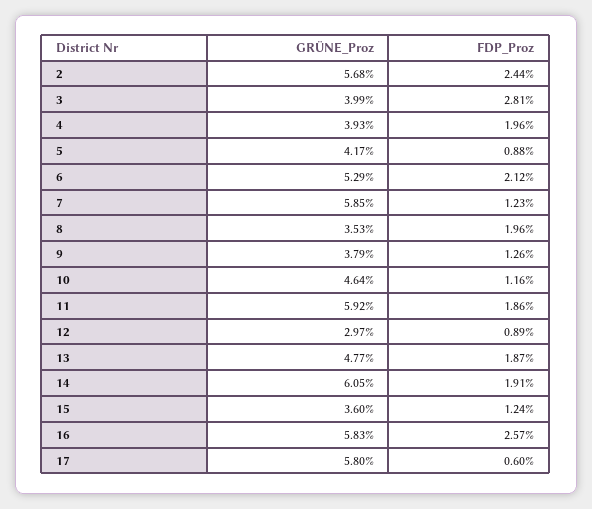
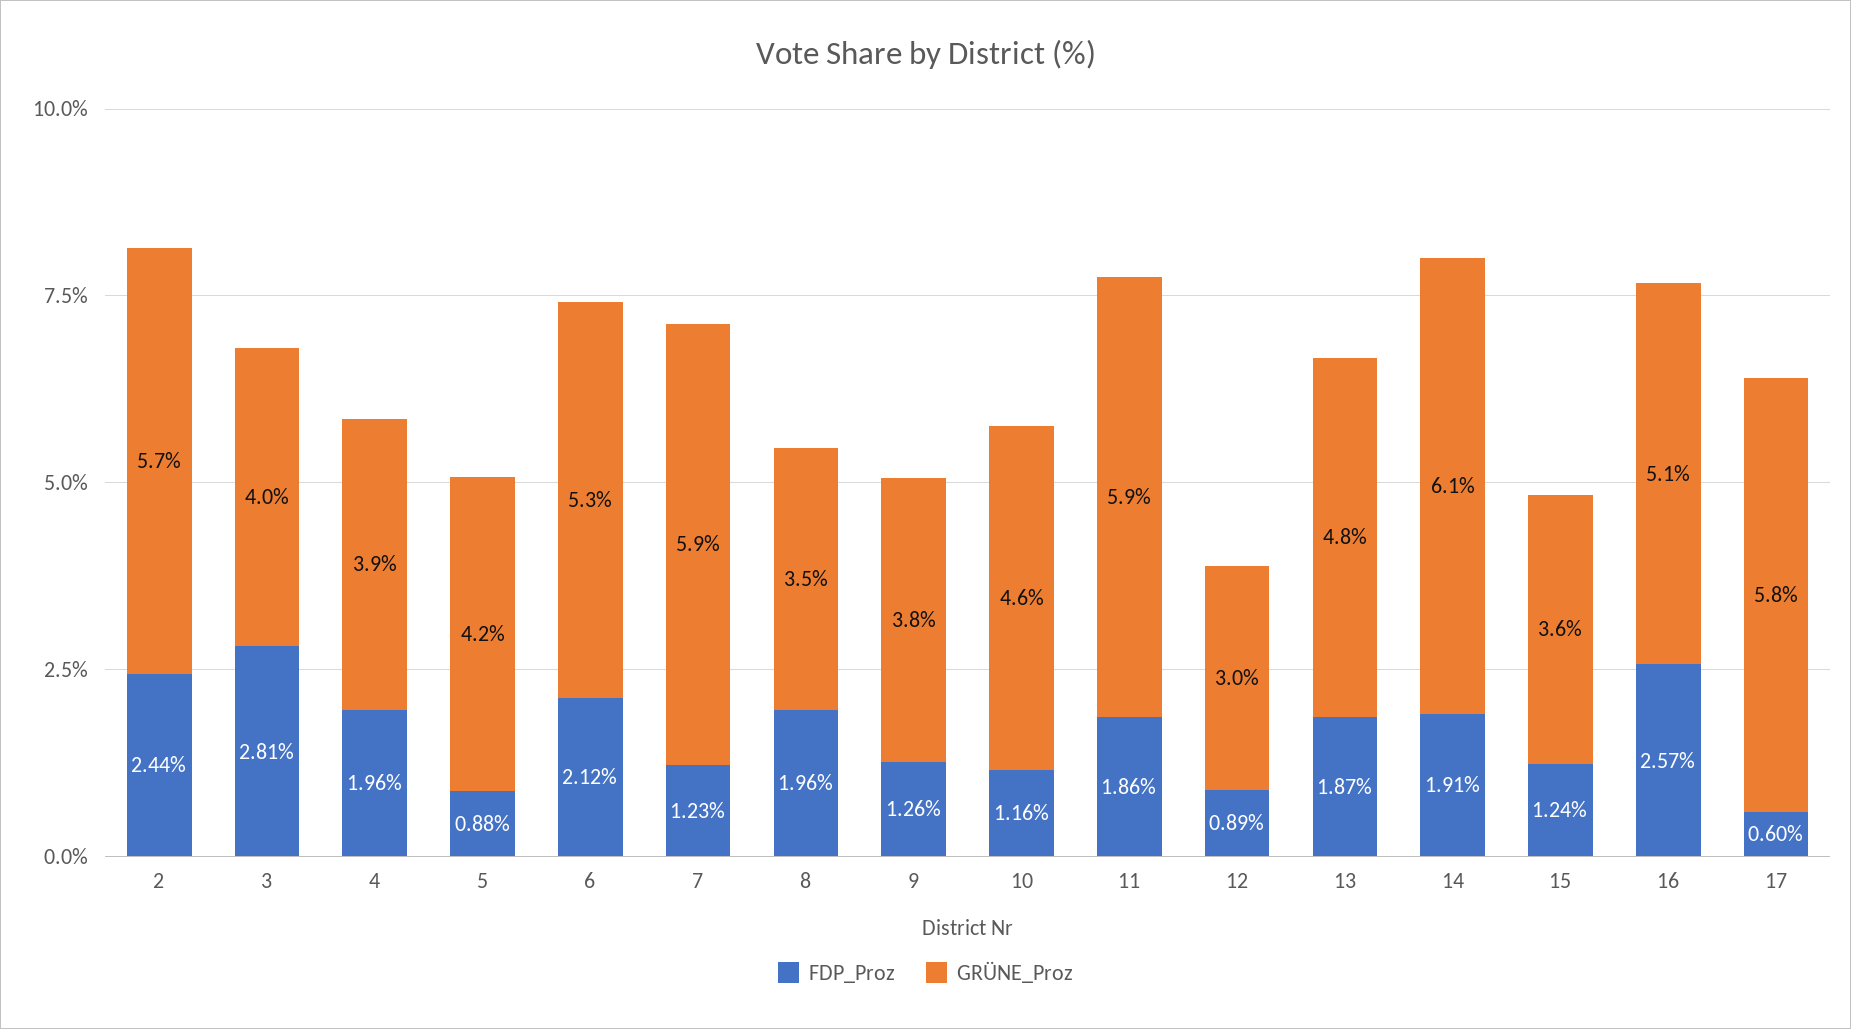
  {
    "GRÜNE_Proz": {
      "2": 5.68,
      "3": 3.99,
      "4": 3.93,
      "5": 4.17,
      "6": 5.29,
      "7": 5.85,
      "8": 3.53,
      "9": 3.79,
      "10": 4.64,
      "11": 5.92,
      "12": 2.97,
      "13": 4.77,
      "14": 6.05,
      "15": 3.6,
-     "16": 5.83,
+     "16": 5.1,
      "17": 5.8
    },
    "FDP_Proz": {
      "2": 2.44,
      "3": 2.81,
      "4": 1.96,
      "5": 0.88,
      "6": 2.12,
      "7": 1.23,
      "8": 1.96,
      "9": 1.26,
      "10": 1.16,
      "11": 1.86,
      "12": 0.89,
      "13": 1.87,
      "14": 1.91,
      "15": 1.24,
      "16": 2.57,
      "17": 0.6
    }
  }

